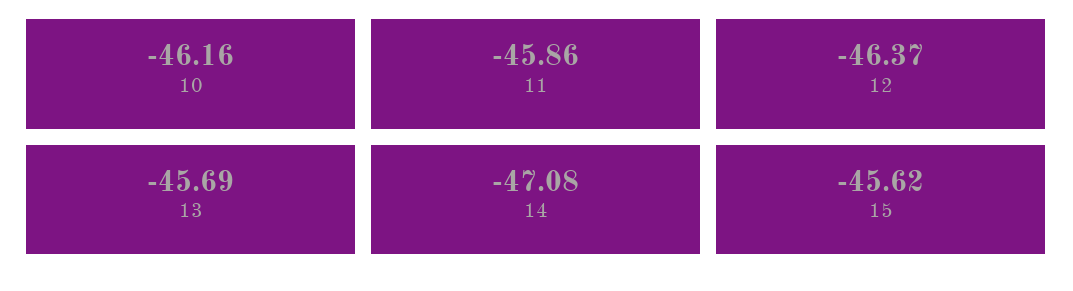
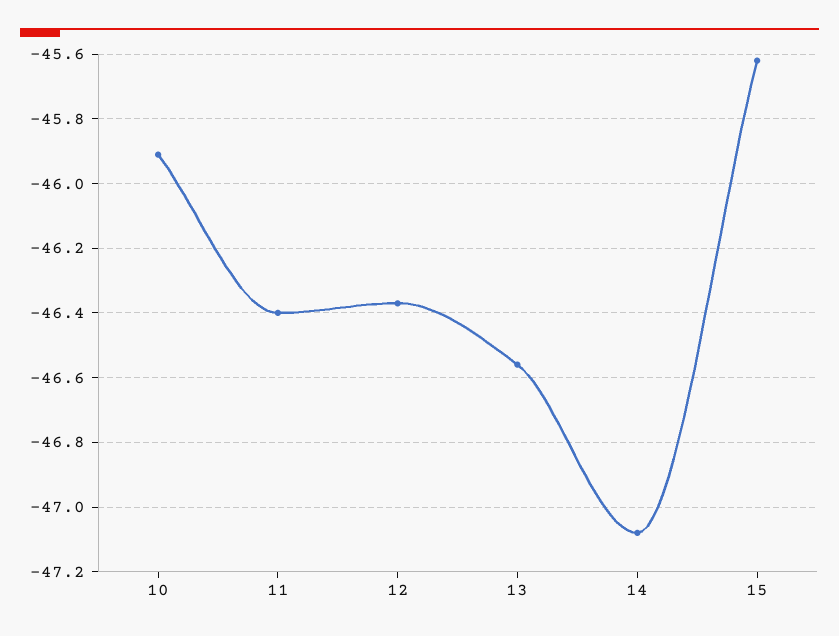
  {
-   "10": -46.16,
+   "10": -45.9,
-   "11": -45.86,
+   "11": -46.4,
    "12": -46.37,
-   "13": -45.69,
+   "13": -46.55,
    "14": -47.08,
    "15": -45.62
  }

